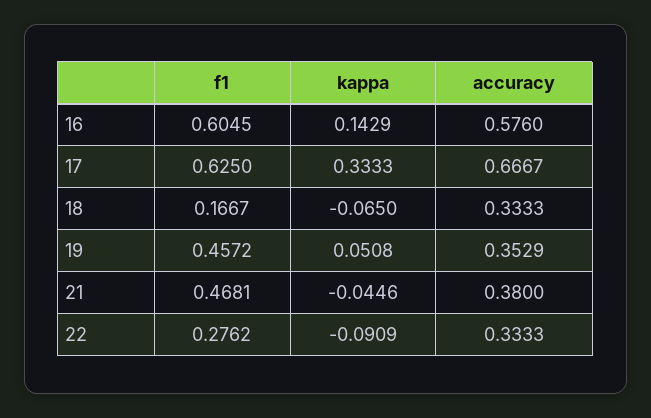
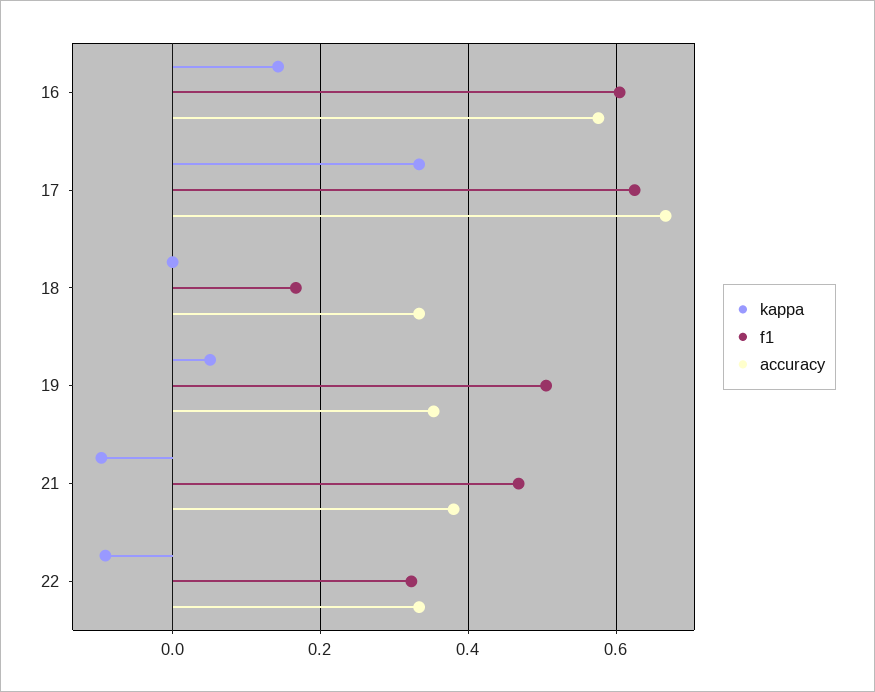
  {
    "f1": {
      "16": 0.6045,
      "17": 0.625,
      "18": 0.1667,
-     "19": 0.4572,
+     "19": 0.5,
      "21": 0.4681,
-     "22": 0.2762
+     "22": 0.32
    },
    "kappa": {
      "16": 0.1429,
      "17": 0.3333,
-     "18": -0.065,
+     "18": 0,
      "19": 0.0508,
-     "21": -0.0446,
+     "21": -0.1,
      "22": -0.0909
    },
    "accuracy": {
      "16": 0.576,
      "17": 0.6667,
      "18": 0.3333,
      "19": 0.3529,
      "21": 0.38,
      "22": 0.3333
    }
  }

